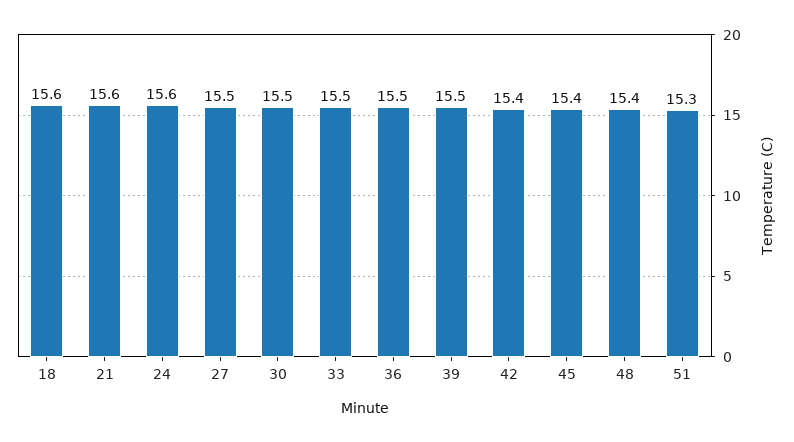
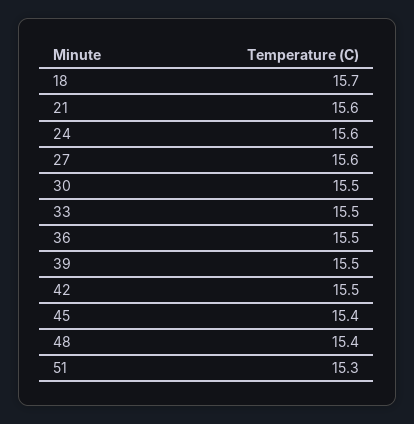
  {
-   "18": 15.6,
+   "18": 15.7,
    "21": 15.6,
    "24": 15.6,
-   "27": 15.5,
+   "27": 15.6,
    "30": 15.5,
    "33": 15.5,
    "36": 15.5,
    "39": 15.5,
-   "42": 15.4,
+   "42": 15.5,
    "45": 15.4,
    "48": 15.4,
    "51": 15.3
  }

